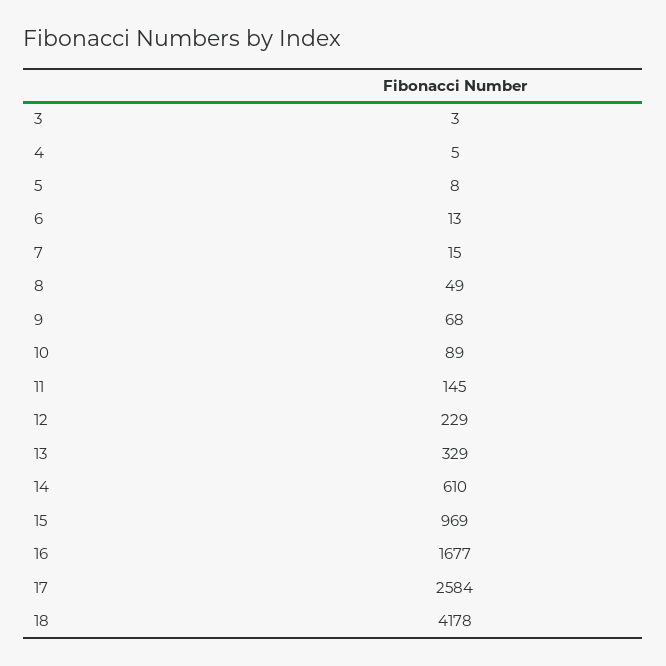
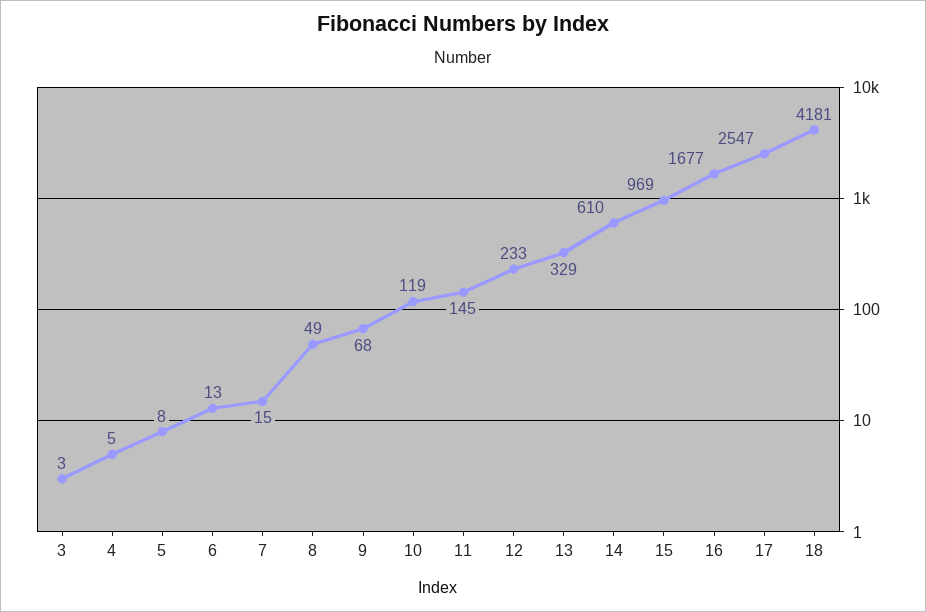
  {
    "3": 3,
    "4": 5,
    "5": 8,
    "6": 13,
    "7": 15,
    "8": 49,
    "9": 68,
-   "10": 89,
+   "10": 119,
    "11": 145,
-   "12": 229,
+   "12": 233,
    "13": 329,
    "14": 610,
    "15": 969,
    "16": 1677,
-   "17": 2584,
+   "17": 2547,
-   "18": 4178
+   "18": 4181
  }

